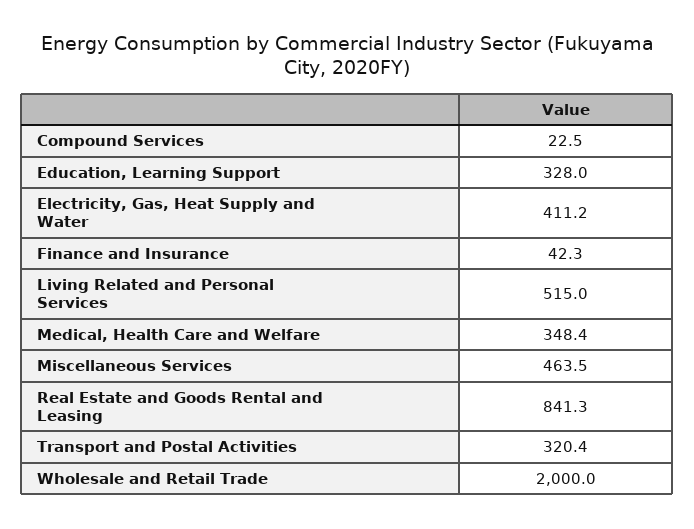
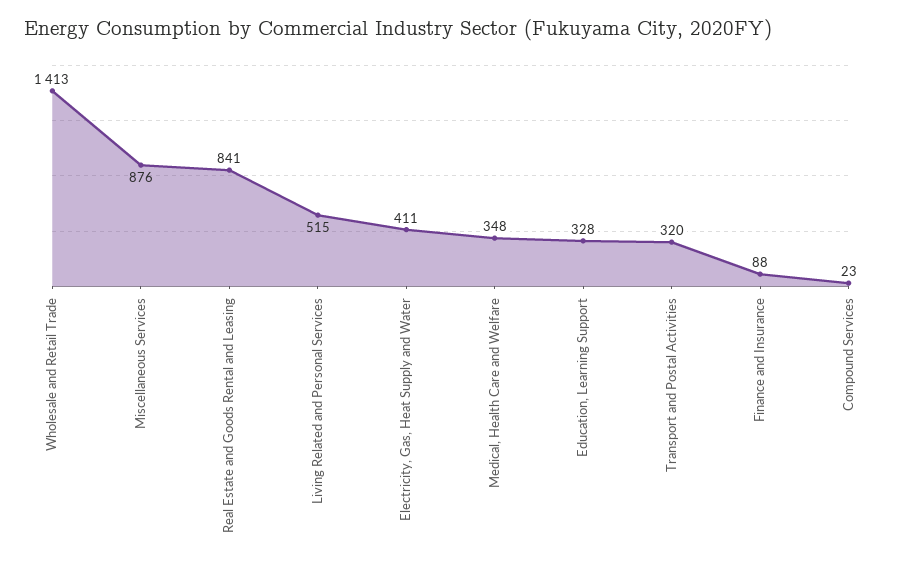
  {
    "Compound Services": 22.5,
    "Education, Learning Support": 328,
    "Electricity, Gas, Heat Supply and Water": 411.2,
-   "Finance and Insurance": 42.3,
+   "Finance and Insurance": 88,
    "Living Related and Personal Services": 515,
    "Medical, Health Care and Welfare": 348.4,
-   "Miscellaneous Services": 463.5,
+   "Miscellaneous Services": 876,
    "Real Estate and Goods Rental and Leasing": 841.3,
    "Transport and Postal Activities": 320.4,
-   "Wholesale and Retail Trade": 2000
+   "Wholesale and Retail Trade": 1413
  }

